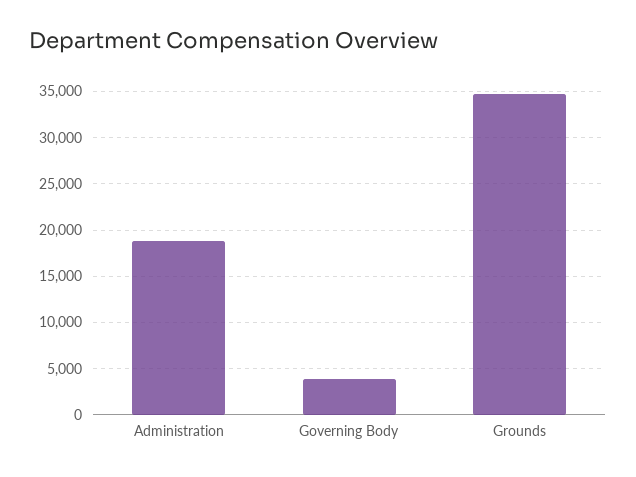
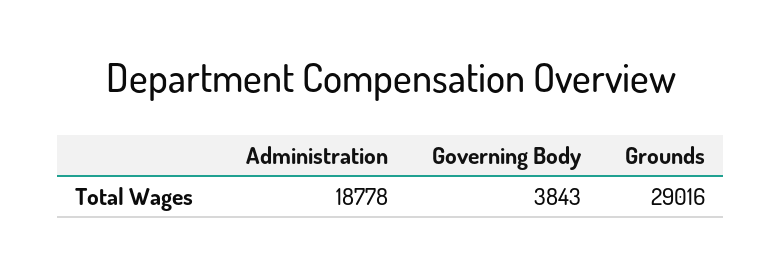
  {
    "Administration": 18778,
    "Governing Body": 3843,
-   "Grounds": 35000
+   "Grounds": 29016
  }

